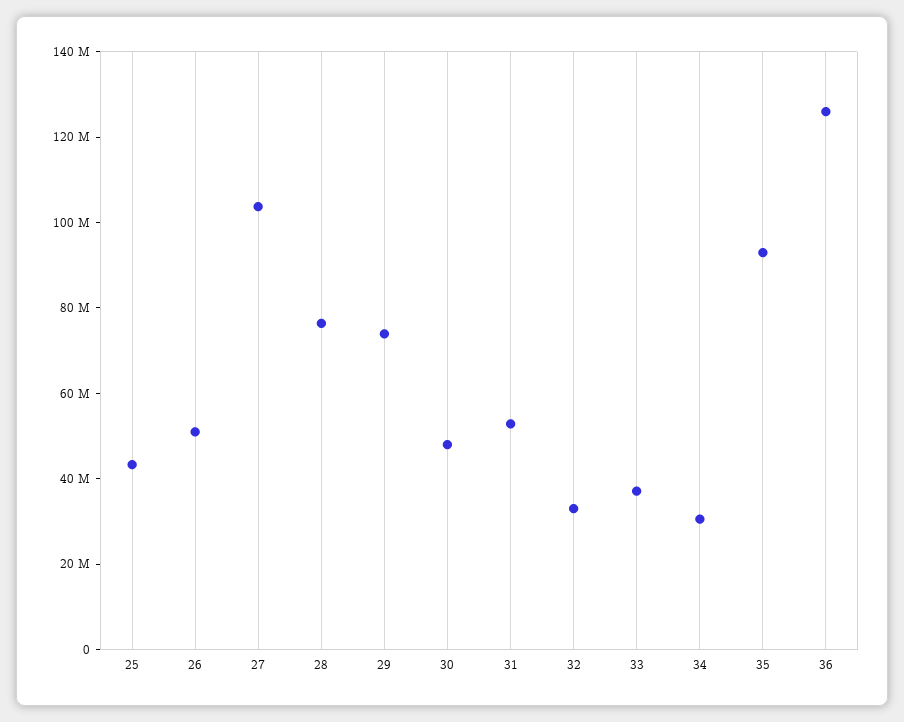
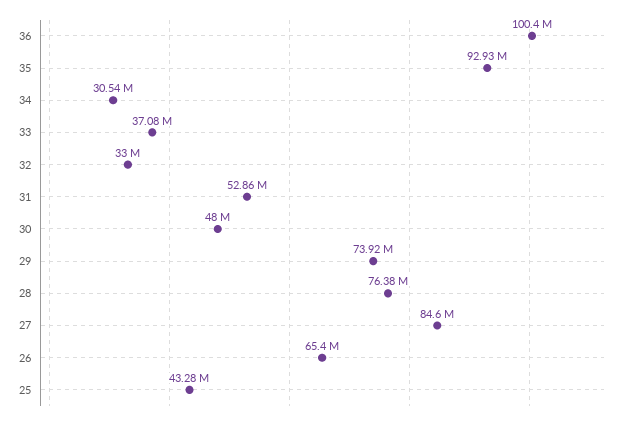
  {
    "25": 43280000,
-   "26": 50000000,
+   "26": 65400000,
-   "27": 105000000,
+   "27": 84600000,
    "28": 76380000,
    "29": 73920000,
    "30": 48000000,
    "31": 52860000,
    "32": 33000000,
    "33": 37080000,
    "34": 30540000,
    "35": 92930000,
-   "36": 125000000
+   "36": 100400000
  }

